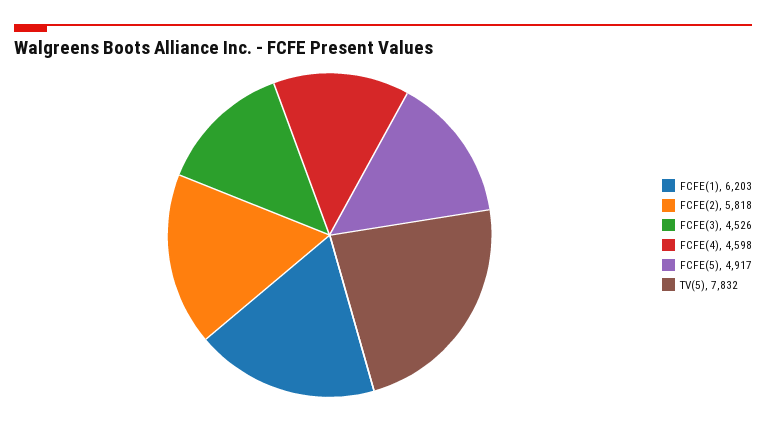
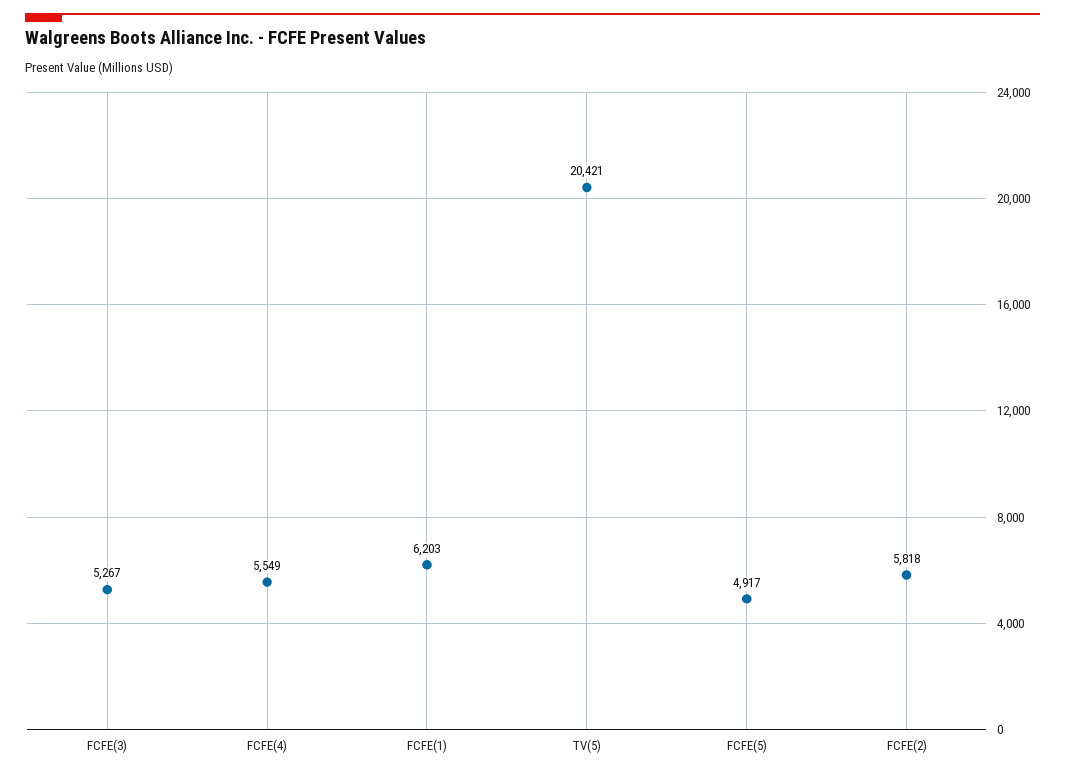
  {
    "FCFE(1)": 6203,
    "FCFE(2)": 5818,
-   "FCFE(3)": 4526,
+   "FCFE(3)": 5267,
-   "FCFE(4)": 4598,
+   "FCFE(4)": 5549,
    "FCFE(5)": 4917,
-   "TV(5)": 7832
+   "TV(5)": 20421
  }

